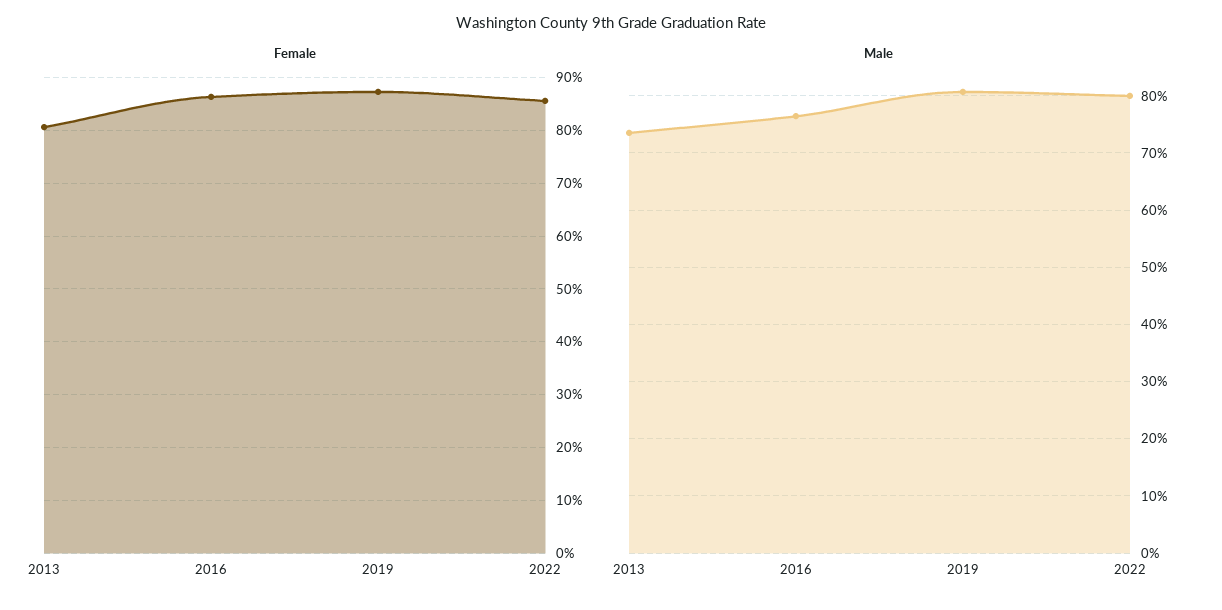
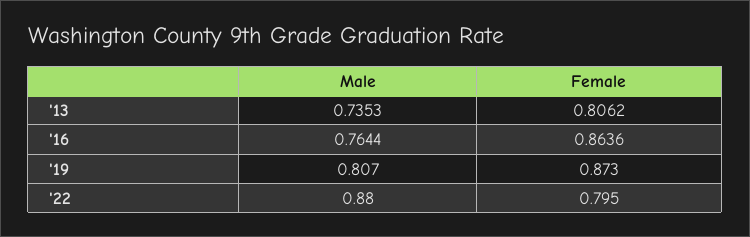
  {
    "Female": {
      "2013": 0.8062,
      "2016": 0.8636,
      "2019": 0.873,
-     "2022": 0.86
+     "2022": 0.795
    },
    "Male": {
      "2013": 0.7353,
      "2016": 0.7644,
      "2019": 0.807,
-     "2022": 0.8
+     "2022": 0.88
    }
  }

